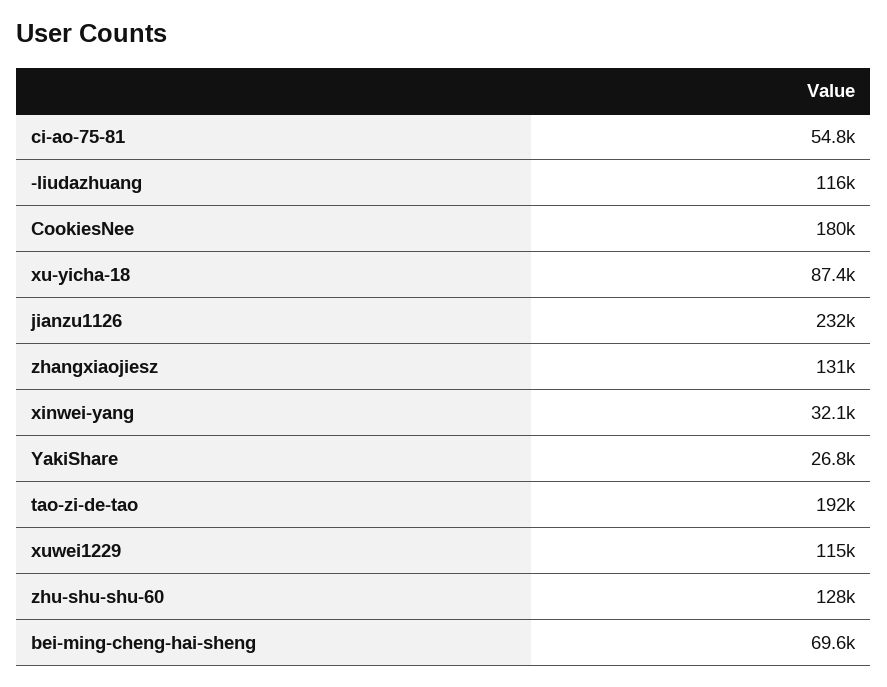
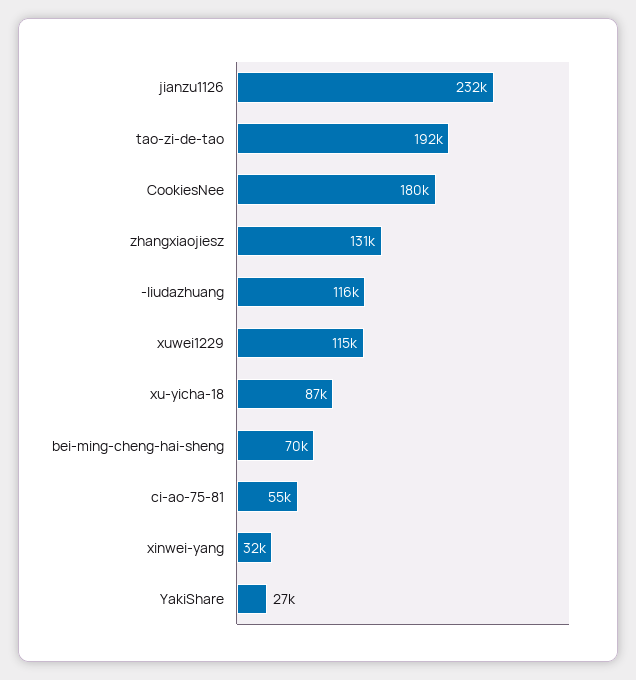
  {
    "ci-ao-75-81": 54800,
    "-liudazhuang": 116000,
    "CookiesNee": 180000,
    "xu-yicha-18": 87400,
    "jianzu1126": 232000,
    "zhangxiaojiesz": 131000,
    "xinwei-yang": 32100,
    "YakiShare": 26800,
    "tao-zi-de-tao": 192000,
    "xuwei1229": 115000,
-   "zhu-shu-shu-60": 128000,
    "bei-ming-cheng-hai-sheng": 69600
  }

